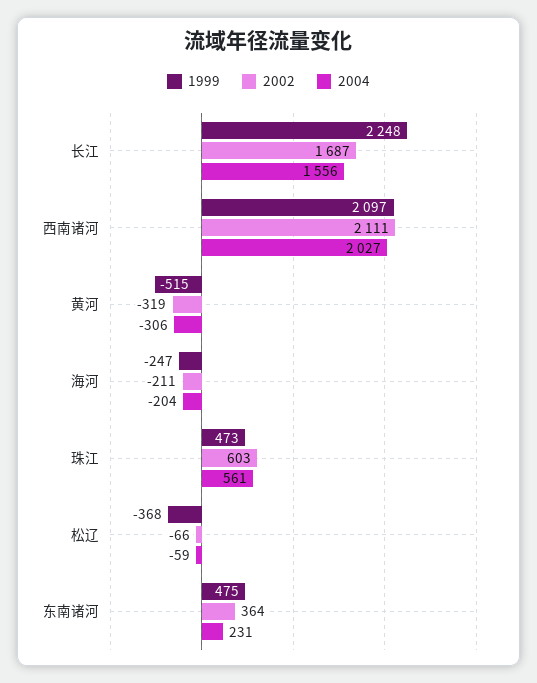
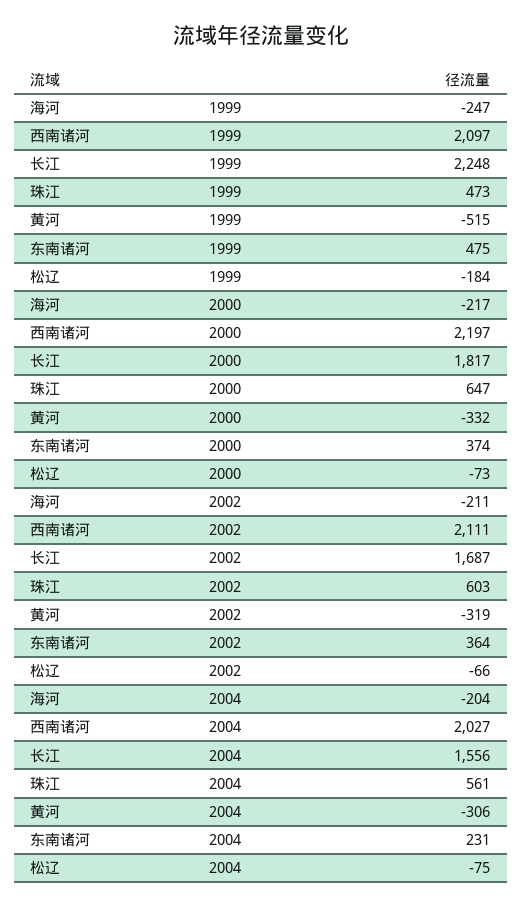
  {
    "1999": {
      "长江": 2248,
      "西南诸河": 2097,
      "黄河": -515,
      "海河": -247,
      "珠江": 473,
-     "松辽": -368,
+     "松辽": -184,
      "东南诸河": 475
    },
    "2002": {
      "长江": 1687,
      "西南诸河": 2111,
      "黄河": -319,
      "海河": -211,
      "珠江": 603,
      "松辽": -66,
      "东南诸河": 364
    },
    "2004": {
      "长江": 1556,
      "西南诸河": 2027,
      "黄河": -306,
      "海河": -204,
      "珠江": 561,
-     "松辽": -59,
+     "松辽": -75,
      "东南诸河": 231
-   }
+   },
+   "2000": {
+     "海河": -217,
+     "西南诸河": 2197,
+     "长江": 1817,
+     "珠江": 647,
+     "黄河": -332,
+     "东南诸河": 374,
+     "松辽": -73
+   }
  }

